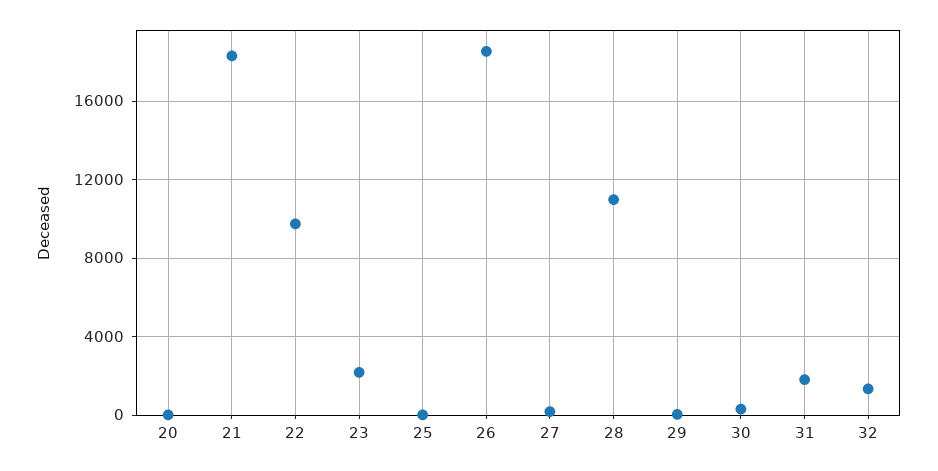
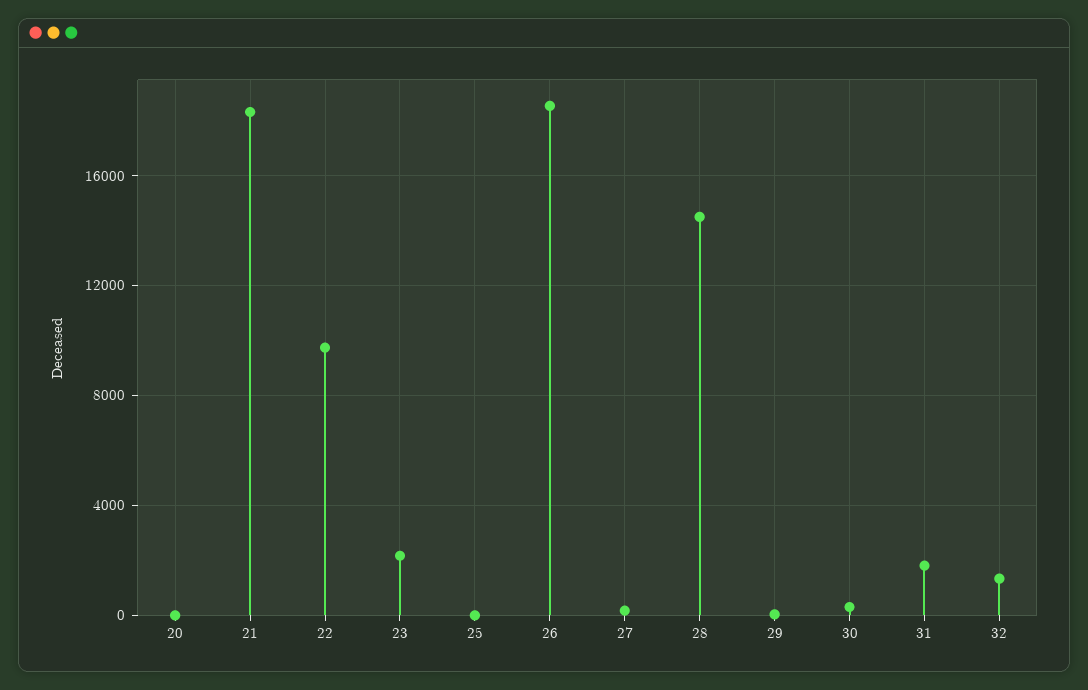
  {
    "20": 0,
    "21": 18500,
    "22": 9500,
    "23": 2000,
    "25": 0,
    "26": 18500,
    "27": 0,
-   "28": 11000,
+   "28": 14500,
    "29": 0,
    "30": 500,
    "31": 2000,
    "32": 1500
  }

